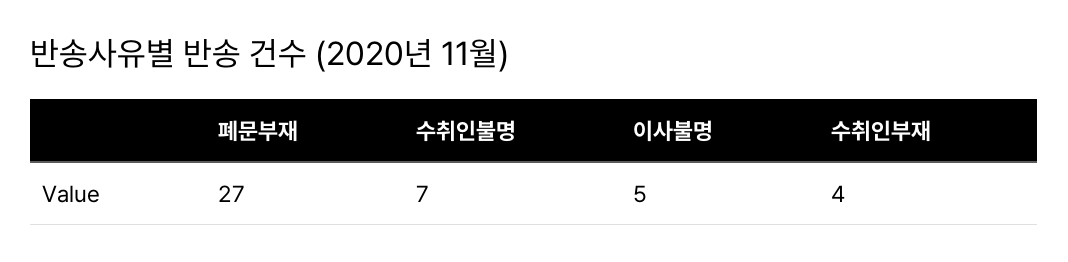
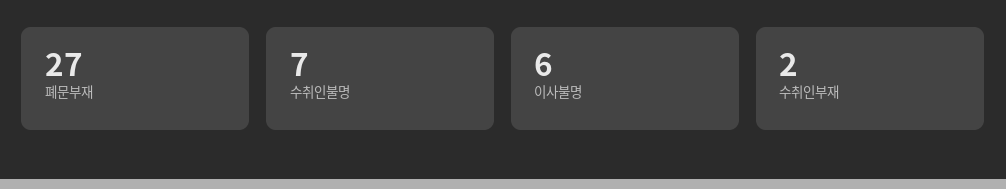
  {
    "폐문부재": 27,
    "수취인불명": 7,
-   "이사불명": 5,
+   "이사불명": 6,
-   "수취인부재": 4
+   "수취인부재": 2
  }

